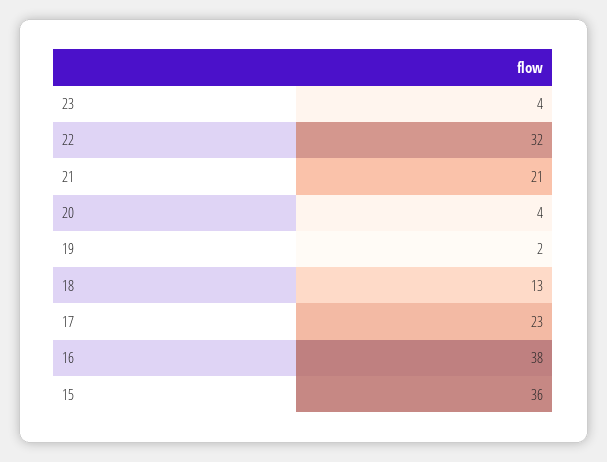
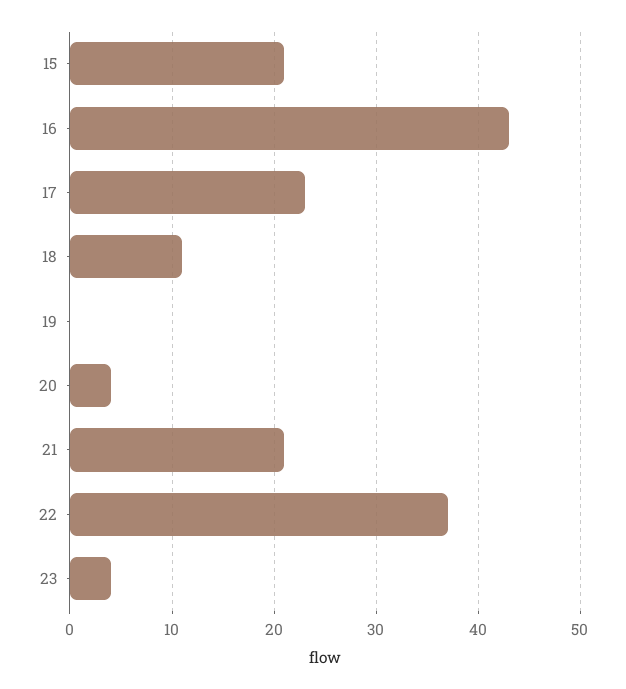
  {
    "23": 4,
-   "22": 32,
+   "22": 37,
    "21": 21,
    "20": 4,
-   "19": 2,
+   "19": 0,
-   "18": 13,
+   "18": 11,
    "17": 23,
-   "16": 38,
+   "16": 43,
-   "15": 36
+   "15": 21
  }

